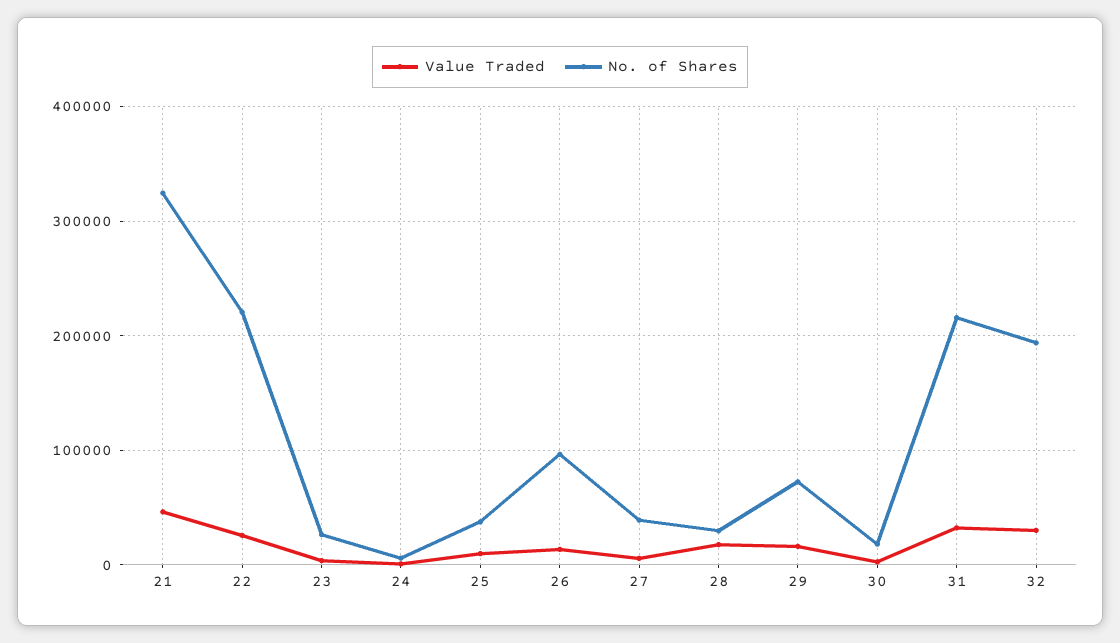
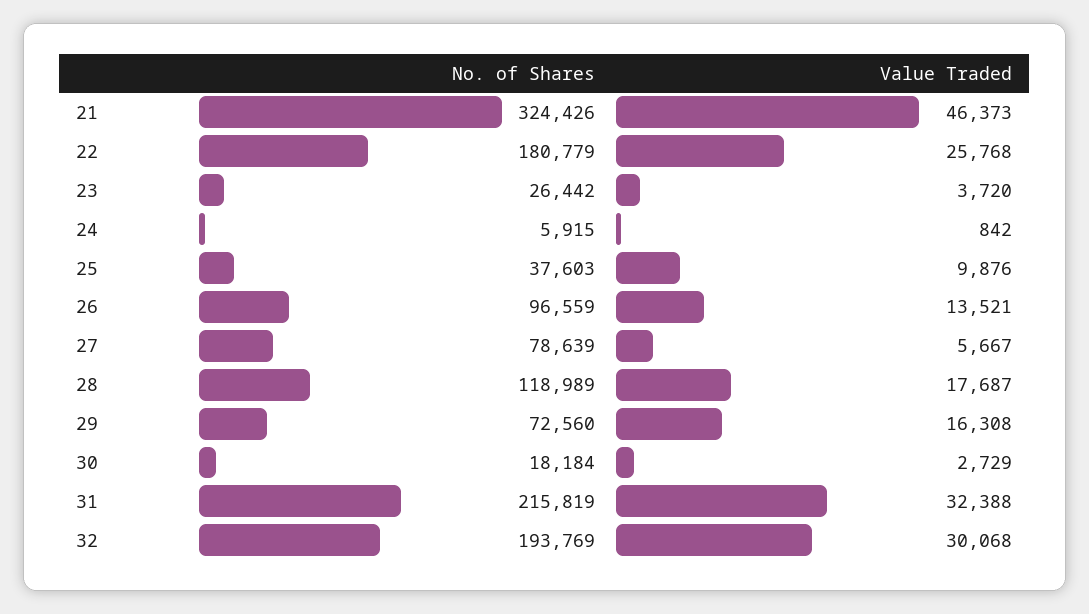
  {
    "Value Traded": {
      "21": 46373,
      "22": 25768,
      "23": 3720,
      "24": 842,
      "25": 9876,
      "26": 13521,
      "27": 5667,
      "28": 17687,
      "29": 16308,
      "30": 2729,
      "31": 32388,
      "32": 30068
    },
    "No. of Shares": {
      "21": 324426,
-     "22": 220000,
+     "22": 180779,
      "23": 26442,
      "24": 5915,
      "25": 37603,
      "26": 96559,
-     "27": 40000,
+     "27": 78639,
-     "28": 30000,
+     "28": 118989,
      "29": 72560,
      "30": 18184,
      "31": 215819,
      "32": 193769
    }
  }

